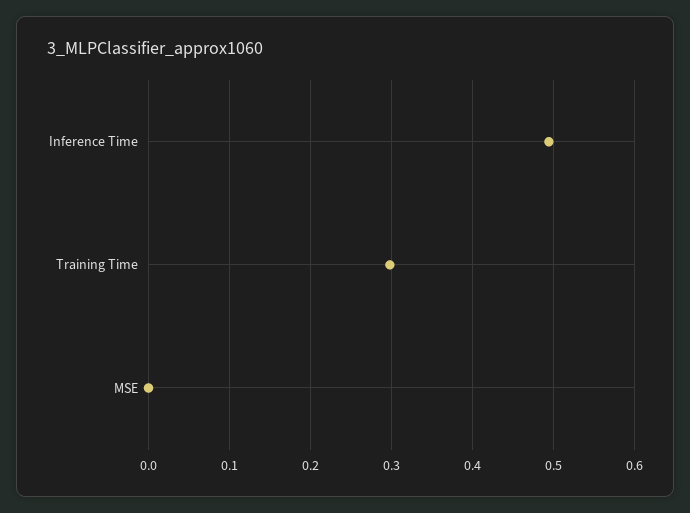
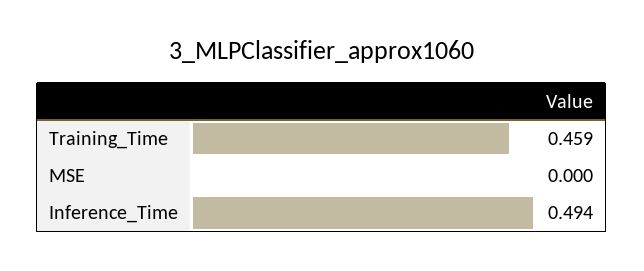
  {
    "Inference Time": 0.494,
-   "Training Time": 0.3,
+   "Training Time": 0.459,
    "MSE": 0
  }

